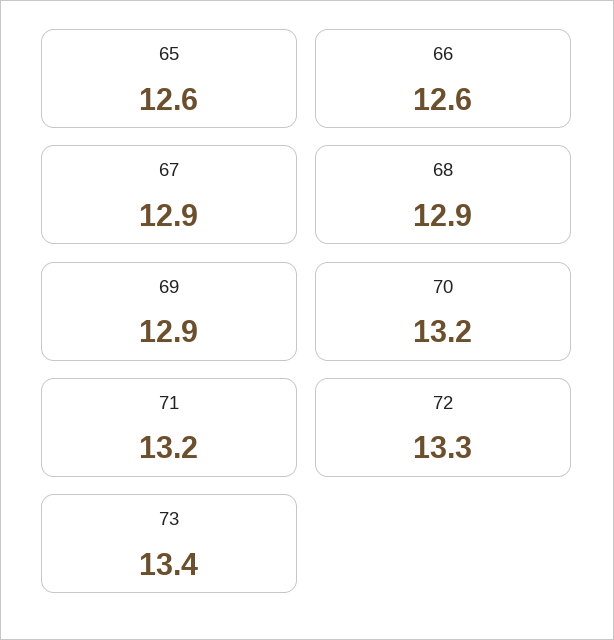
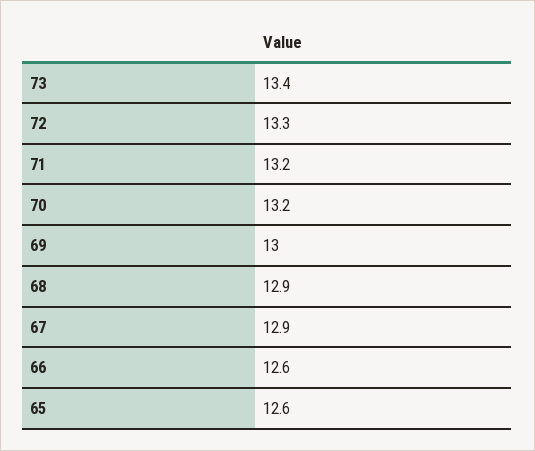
  {
    "65": 12.6,
    "66": 12.6,
    "67": 12.9,
    "68": 12.9,
-   "69": 12.9,
+   "69": 13,
    "70": 13.2,
    "71": 13.2,
    "72": 13.3,
    "73": 13.4
  }

